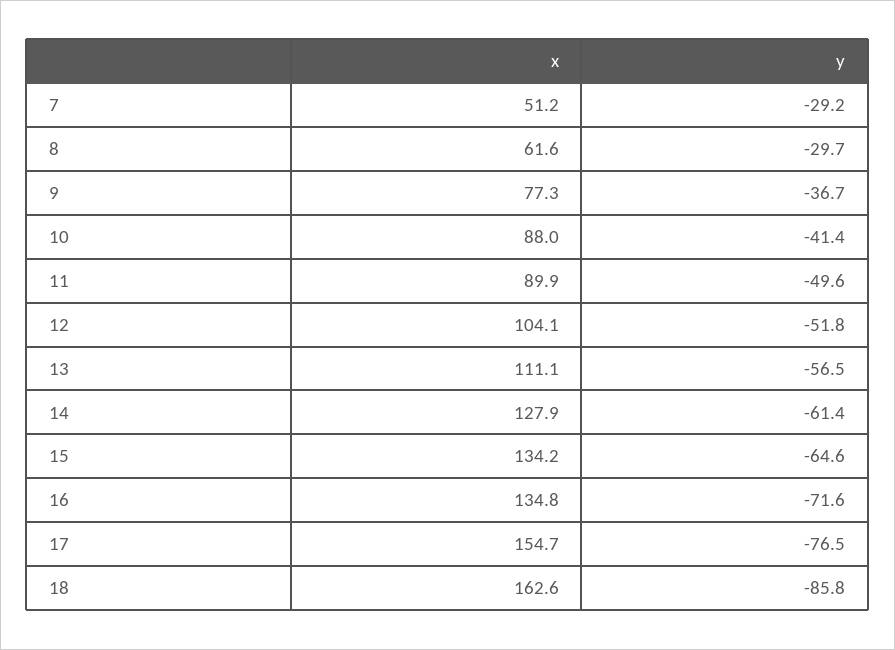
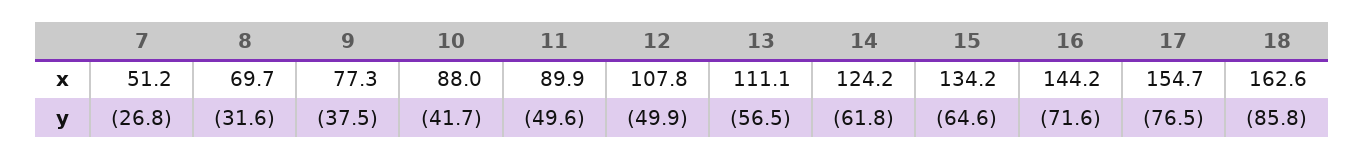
  {
    "x": {
      "7": 51.2,
-     "8": 61.6,
+     "8": 69.7,
      "9": 77.3,
      "10": 88,
      "11": 89.9,
-     "12": 104.1,
+     "12": 107.8,
      "13": 111.1,
-     "14": 127.9,
+     "14": 124.2,
      "15": 134.2,
-     "16": 134.8,
+     "16": 144.2,
      "17": 154.7,
      "18": 162.6
    },
    "y": {
-     "7": -29.2,
+     "7": -26.8,
-     "8": -29.7,
+     "8": -31.6,
-     "9": -36.7,
+     "9": -37.5,
-     "10": -41.4,
+     "10": -41.7,
      "11": -49.6,
-     "12": -51.8,
+     "12": -49.9,
      "13": -56.5,
-     "14": -61.4,
+     "14": -61.8,
      "15": -64.6,
      "16": -71.6,
      "17": -76.5,
      "18": -85.8
    }
  }

